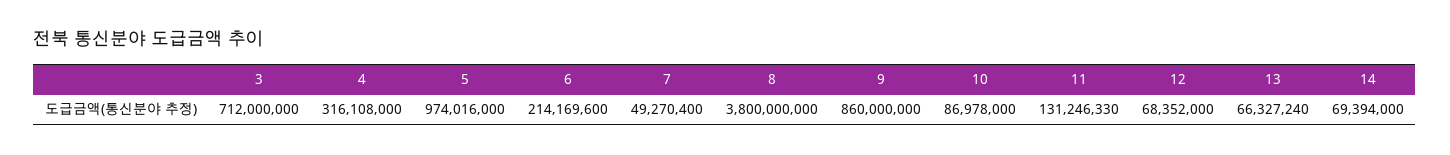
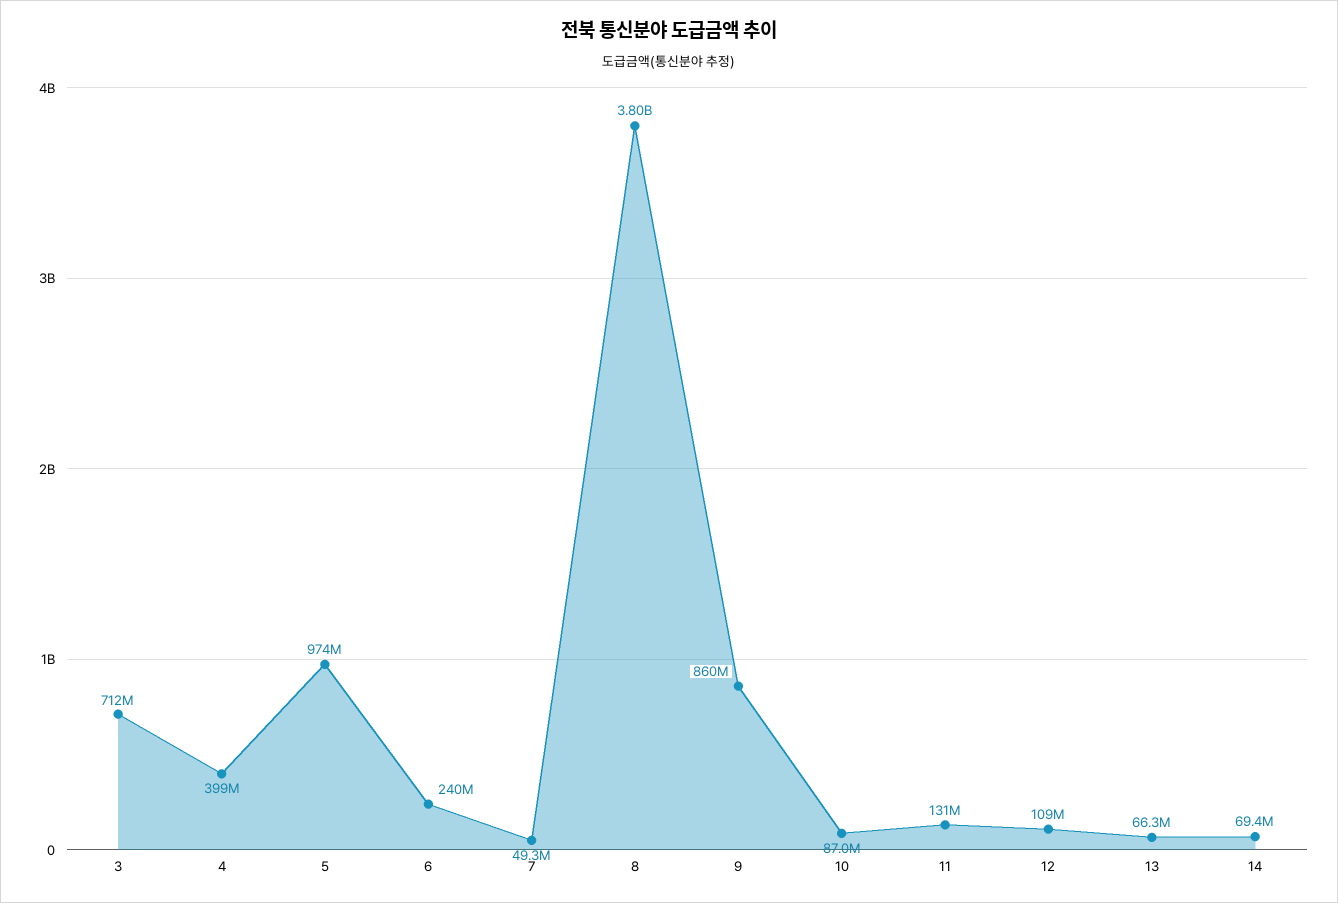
  {
    "3": 712000000,
-   "4": 316108000,
+   "4": 399000000,
    "5": 974016000,
-   "6": 214169600,
+   "6": 240000000,
    "7": 49270400,
    "8": 3800000000,
    "9": 860000000,
    "10": 86978000,
    "11": 131246330,
-   "12": 68352000,
+   "12": 109000000,
    "13": 66327240,
    "14": 69394000
  }

